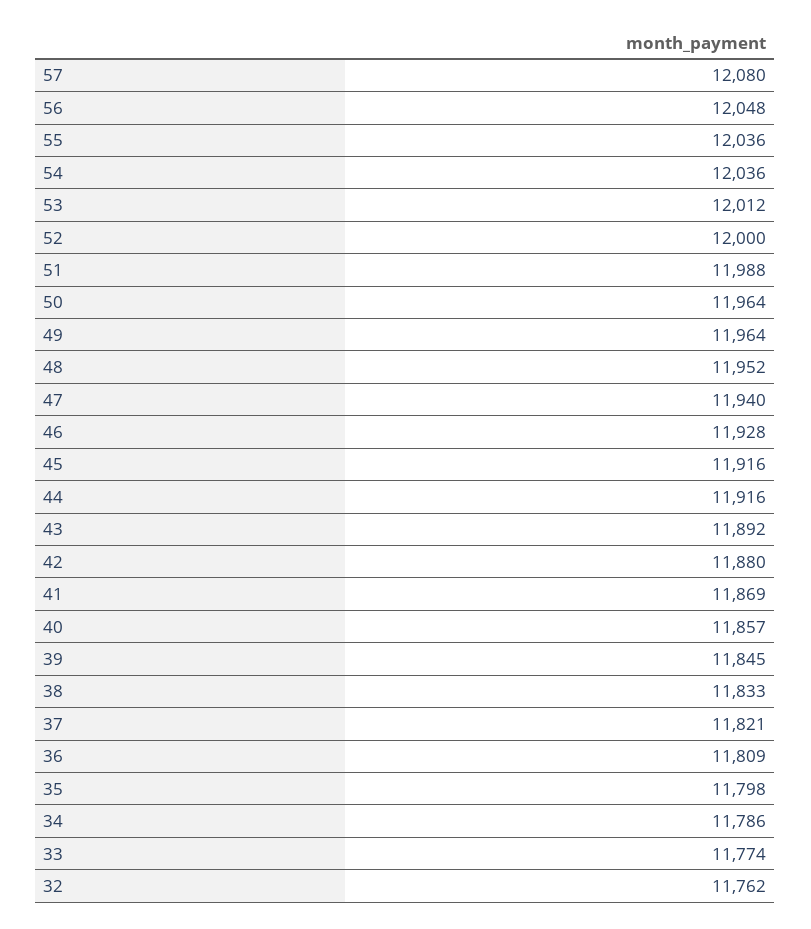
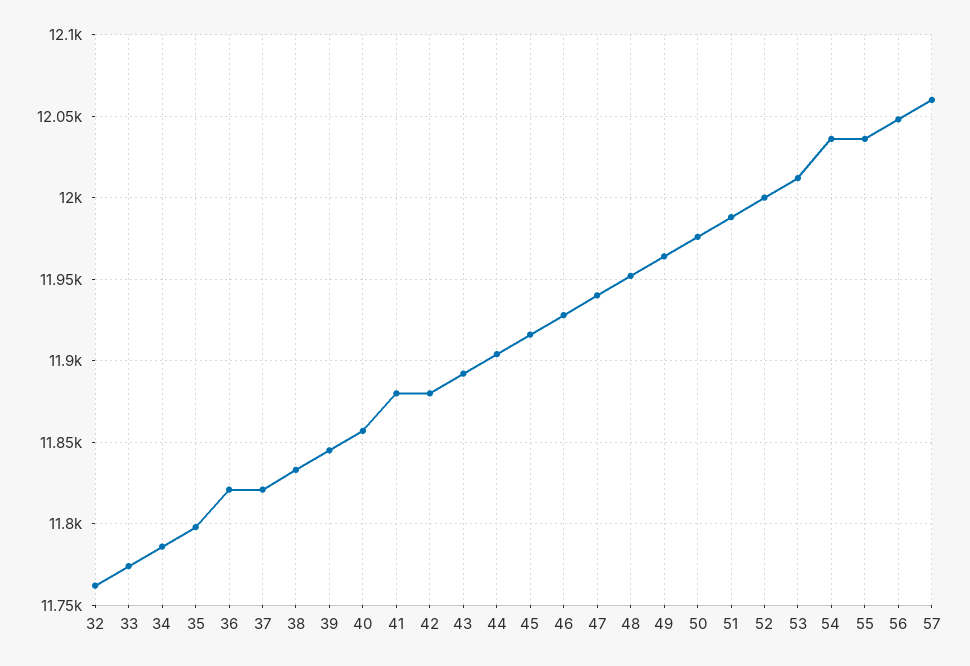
  {
-   "57": 12080,
+   "57": 12060,
    "56": 12048,
    "55": 12036,
    "54": 12036,
    "53": 12012,
    "52": 12000,
    "51": 11988,
-   "50": 11964,
+   "50": 11975,
    "49": 11964,
    "48": 11952,
    "47": 11940,
    "46": 11928,
    "45": 11916,
-   "44": 11916,
+   "44": 11905,
    "43": 11892,
    "42": 11880,
-   "41": 11869,
+   "41": 11880,
    "40": 11857,
    "39": 11845,
    "38": 11833,
    "37": 11821,
-   "36": 11809,
+   "36": 11820,
    "35": 11798,
    "34": 11786,
    "33": 11774,
    "32": 11762
  }

